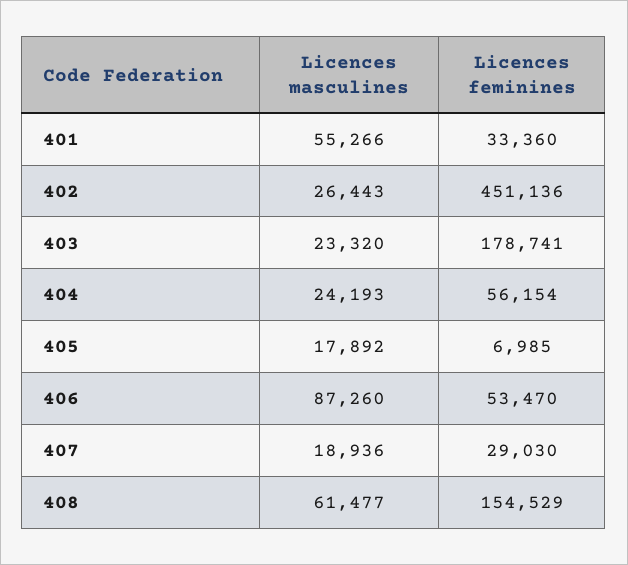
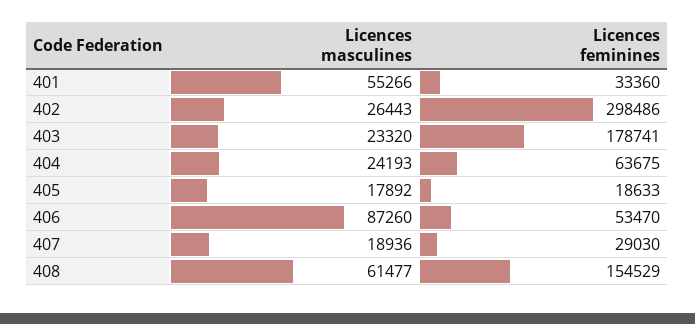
  {
    "Licences masculines": {
      "401": 55266,
      "402": 26443,
      "403": 23320,
      "404": 24193,
      "405": 17892,
      "406": 87260,
      "407": 18936,
      "408": 61477
    },
    "Licences feminines": {
      "401": 33360,
-     "402": 451136,
+     "402": 298486,
      "403": 178741,
-     "404": 56154,
+     "404": 63675,
-     "405": 6985,
+     "405": 18633,
      "406": 53470,
      "407": 29030,
      "408": 154529
    }
  }

